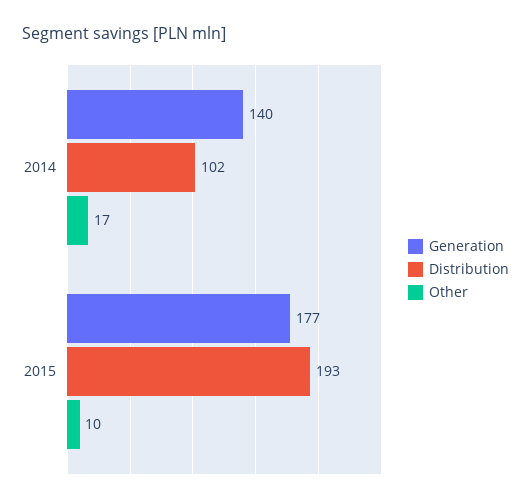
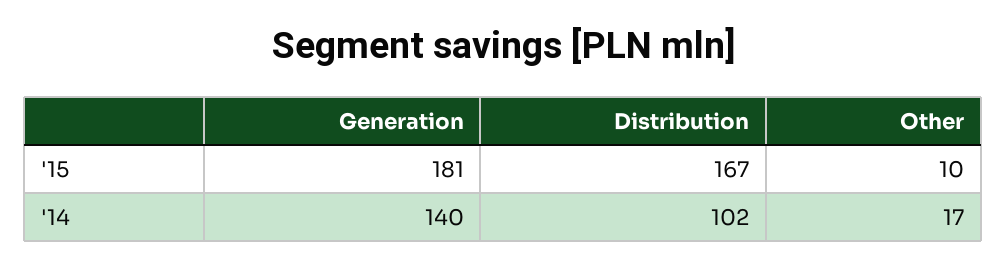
  {
    "Generation": {
      "2014": 140,
-     "2015": 177
+     "2015": 181
    },
    "Distribution": {
      "2014": 102,
-     "2015": 193
+     "2015": 167
    },
    "Other": {
      "2014": 17,
      "2015": 10
    }
  }

